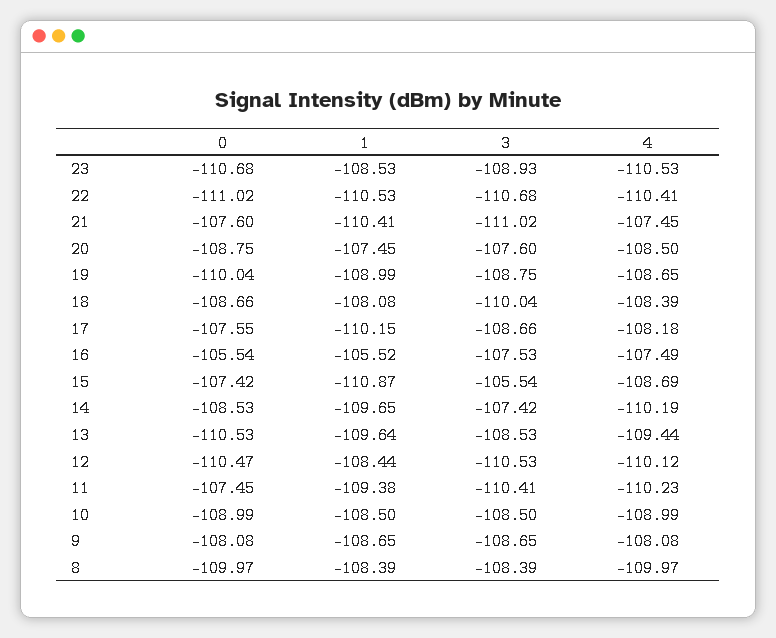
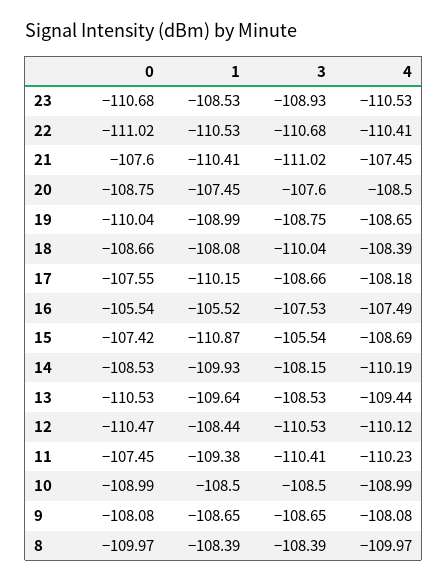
  {
    "0": {
      "23": -110.68,
      "22": -111.02,
      "21": -107.6,
      "20": -108.75,
      "19": -110.04,
      "18": -108.66,
      "17": -107.55,
      "16": -105.54,
      "15": -107.42,
      "14": -108.53,
      "13": -110.53,
      "12": -110.47,
      "11": -107.45,
      "10": -108.99,
      "9": -108.08,
      "8": -109.97
    },
    "1": {
      "23": -108.53,
      "22": -110.53,
      "21": -110.41,
      "20": -107.45,
      "19": -108.99,
      "18": -108.08,
      "17": -110.15,
      "16": -105.52,
      "15": -110.87,
-     "14": -109.65,
+     "14": -109.93,
      "13": -109.64,
      "12": -108.44,
      "11": -109.38,
      "10": -108.5,
      "9": -108.65,
      "8": -108.39
    },
    "3": {
      "23": -108.93,
      "22": -110.68,
      "21": -111.02,
      "20": -107.6,
      "19": -108.75,
      "18": -110.04,
      "17": -108.66,
      "16": -107.53,
      "15": -105.54,
-     "14": -107.42,
+     "14": -108.15,
      "13": -108.53,
      "12": -110.53,
      "11": -110.41,
      "10": -108.5,
      "9": -108.65,
      "8": -108.39
    },
    "4": {
      "23": -110.53,
      "22": -110.41,
      "21": -107.45,
      "20": -108.5,
      "19": -108.65,
      "18": -108.39,
      "17": -108.18,
      "16": -107.49,
      "15": -108.69,
      "14": -110.19,
      "13": -109.44,
      "12": -110.12,
      "11": -110.23,
      "10": -108.99,
      "9": -108.08,
      "8": -109.97
    }
  }

